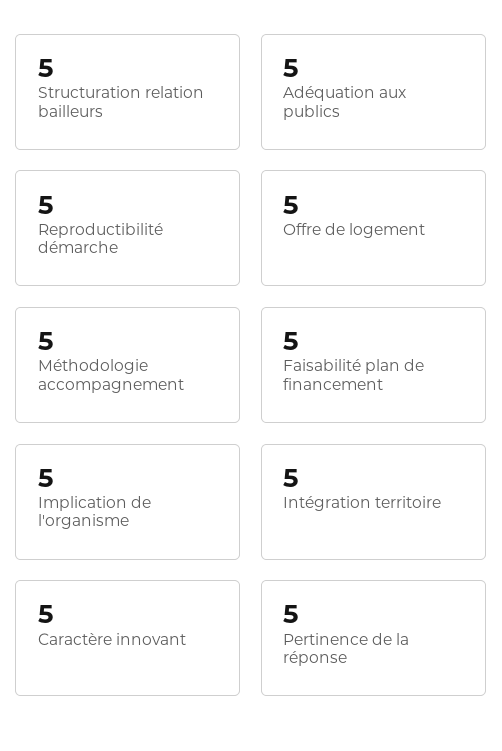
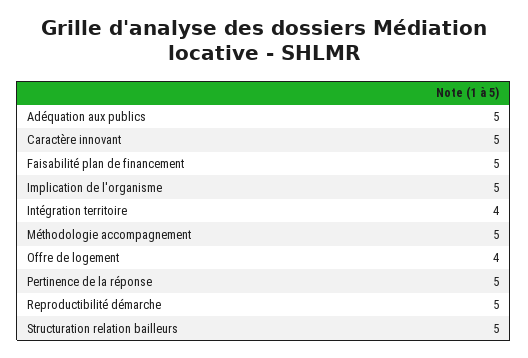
  {
    "Structuration relation bailleurs": 5,
    "Adéquation aux publics": 5,
    "Reproductibilité démarche": 5,
-   "Offre de logement": 5,
+   "Offre de logement": 4,
    "Méthodologie accompagnement": 5,
    "Faisabilité plan de financement": 5,
    "Implication de l'organisme": 5,
-   "Intégration territoire": 5,
+   "Intégration territoire": 4,
    "Caractère innovant": 5,
    "Pertinence de la réponse": 5
  }

